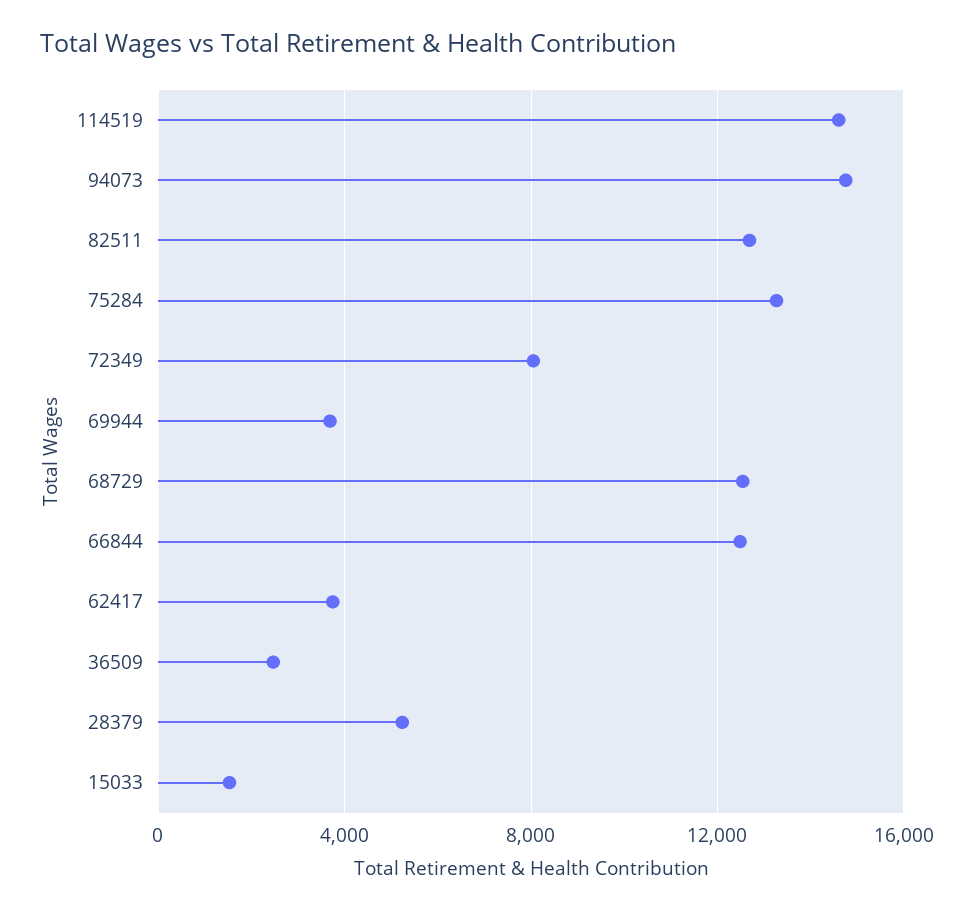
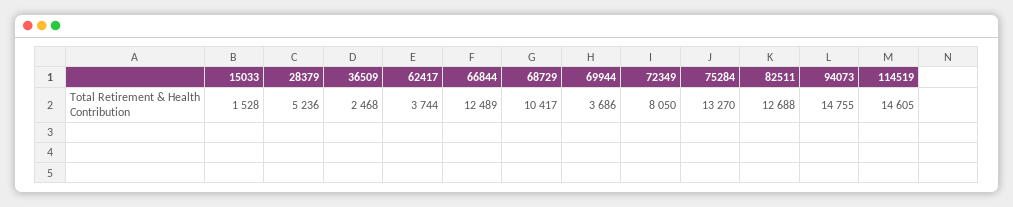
  {
    "114519": 14605,
    "94073": 14755,
    "82511": 12688,
    "75284": 13270,
    "72349": 8050,
    "69944": 3686,
-   "68729": 12500,
+   "68729": 10417,
    "66844": 12489,
    "62417": 3744,
    "36509": 2468,
    "28379": 5236,
    "15033": 1528
  }

